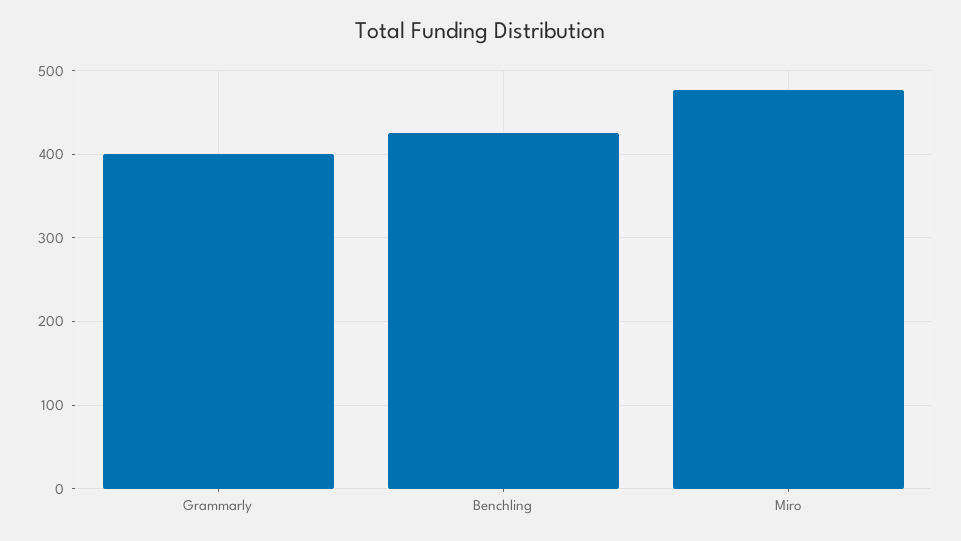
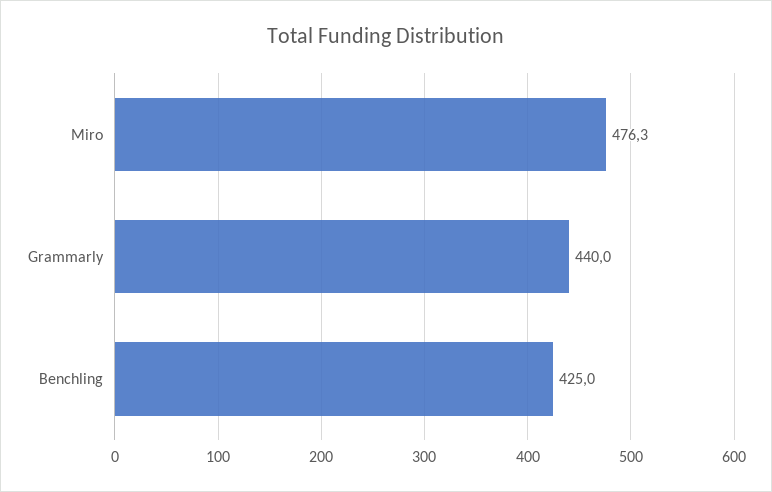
  {
-   "Grammarly": 400,
+   "Grammarly": 440,
    "Benchling": 425,
    "Miro": 476.3
  }

